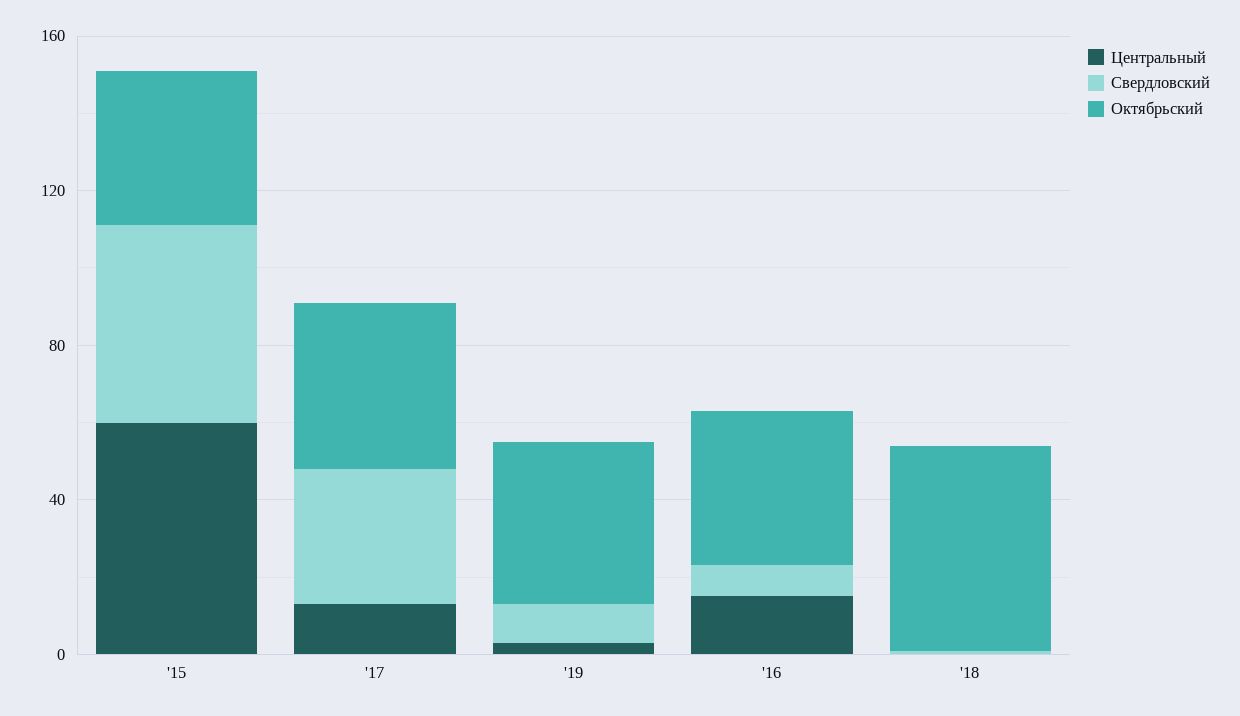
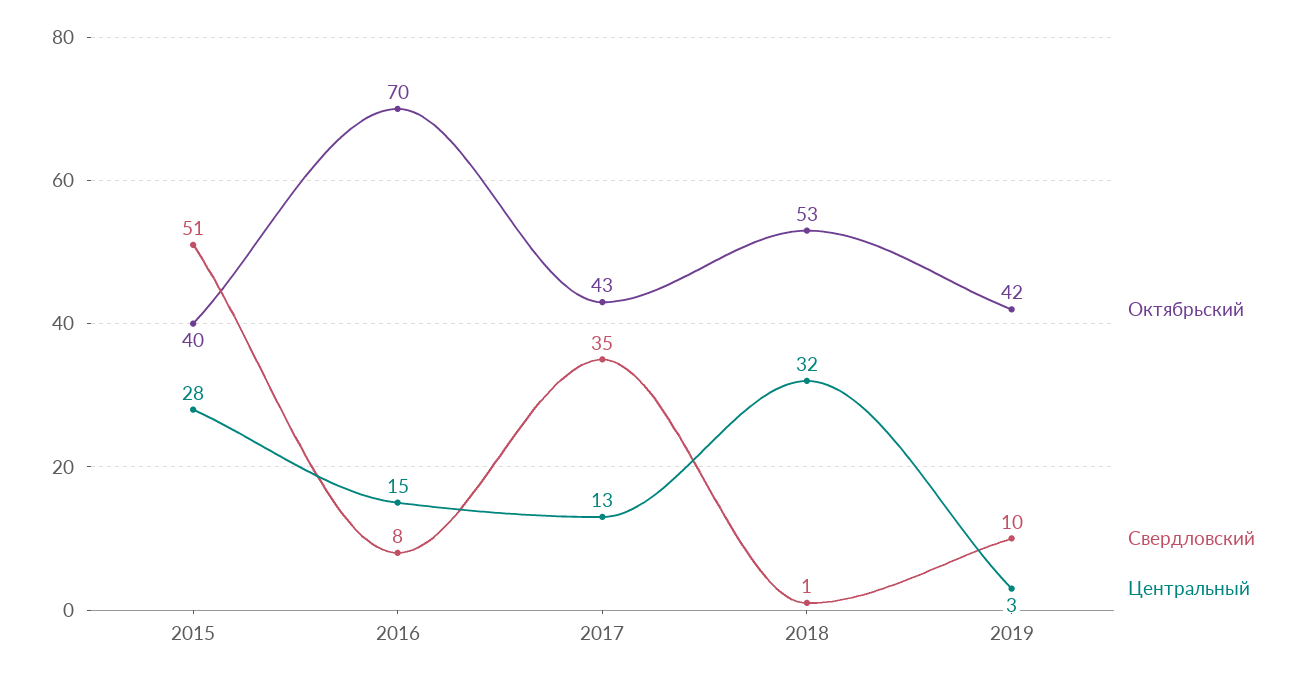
  {
    "Центральный": {
-     "'15": 60,
+     "'15": 28,
      "'17": 13,
      "'19": 3,
      "'16": 15,
-     "'18": 0
+     "'18": 32
    },
    "Свердловский": {
      "'15": 51,
      "'17": 35,
      "'19": 10,
      "'16": 8,
      "'18": 1
    },
    "Октябрьский": {
      "'15": 40,
      "'17": 43,
      "'19": 42,
-     "'16": 40,
+     "'16": 70,
      "'18": 53
    }
  }

